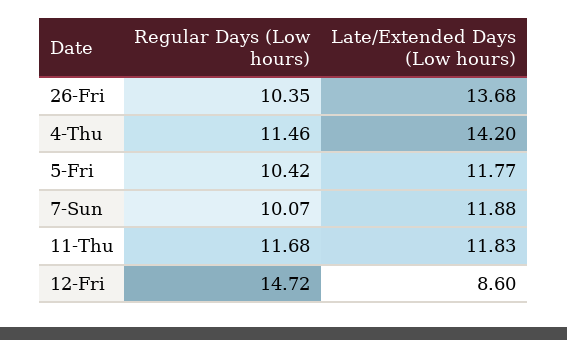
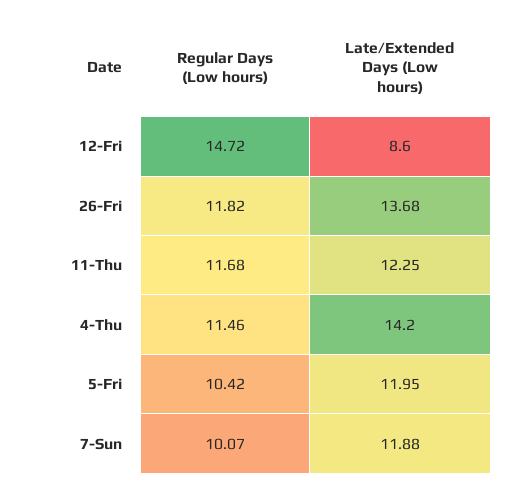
  {
    "Regular Days (Low hours)": {
-     "26-Fri": 10.35,
+     "26-Fri": 11.82,
      "4-Thu": 11.46,
      "5-Fri": 10.42,
      "7-Sun": 10.07,
      "11-Thu": 11.68,
      "12-Fri": 14.72
    },
    "Late/Extended Days (Low hours)": {
      "26-Fri": 13.68,
      "4-Thu": 14.2,
-     "5-Fri": 11.77,
+     "5-Fri": 11.95,
      "7-Sun": 11.88,
-     "11-Thu": 11.83,
+     "11-Thu": 12.25,
      "12-Fri": 8.6
    }
  }

